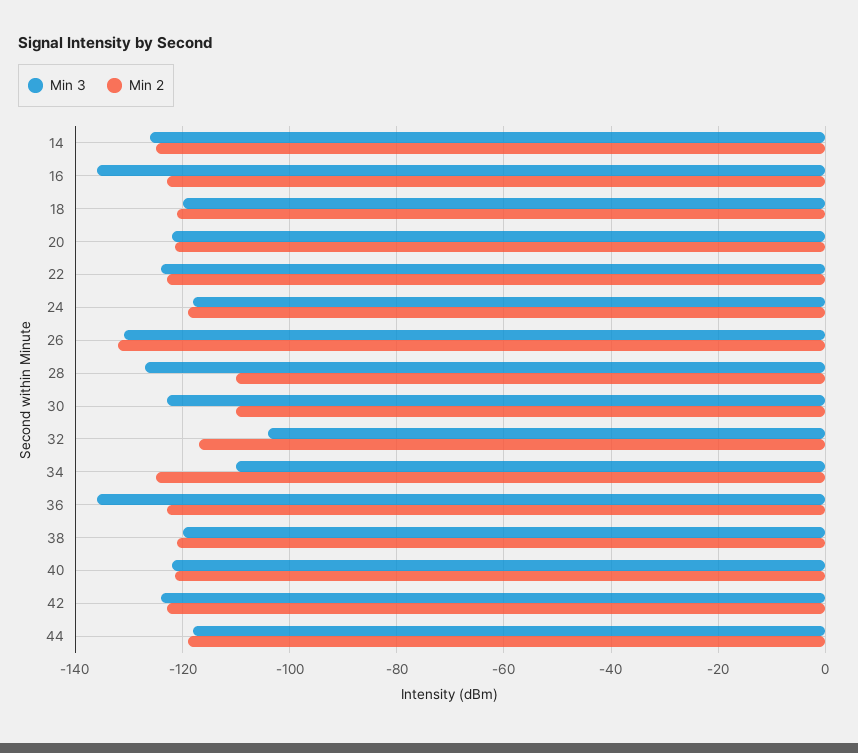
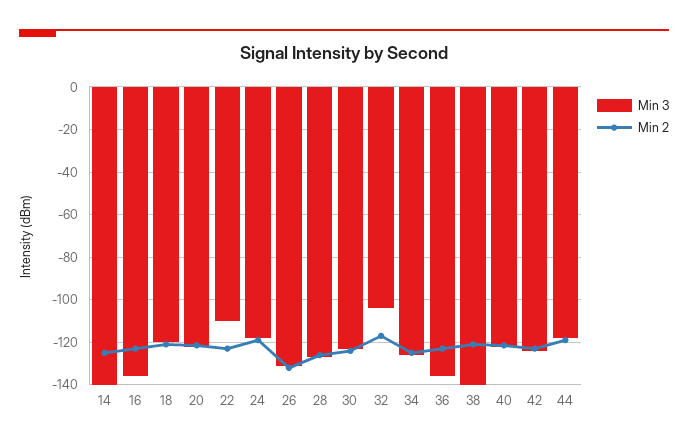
  {
    "Min 3": {
-     "14": -126,
+     "14": -140,
      "16": -136,
      "18": -120,
      "20": -122,
-     "22": -124,
+     "22": -110,
      "24": -118,
      "26": -132,
      "28": -128,
      "30": -124,
      "32": -104,
-     "34": -110,
+     "34": -125,
      "36": -136,
-     "38": -120,
+     "38": -140,
      "40": -122,
      "42": -124,
      "44": -118
    },
    "Min 2": {
      "14": -126,
      "16": -124,
      "18": -122,
      "20": -122,
      "22": -124,
      "24": -120,
      "26": -132,
-     "28": -110,
+     "28": -125,
-     "30": -110,
+     "30": -125,
      "32": -118,
      "34": -126,
      "36": -124,
      "38": -122,
      "40": -122,
      "42": -124,
      "44": -120
    }
  }

